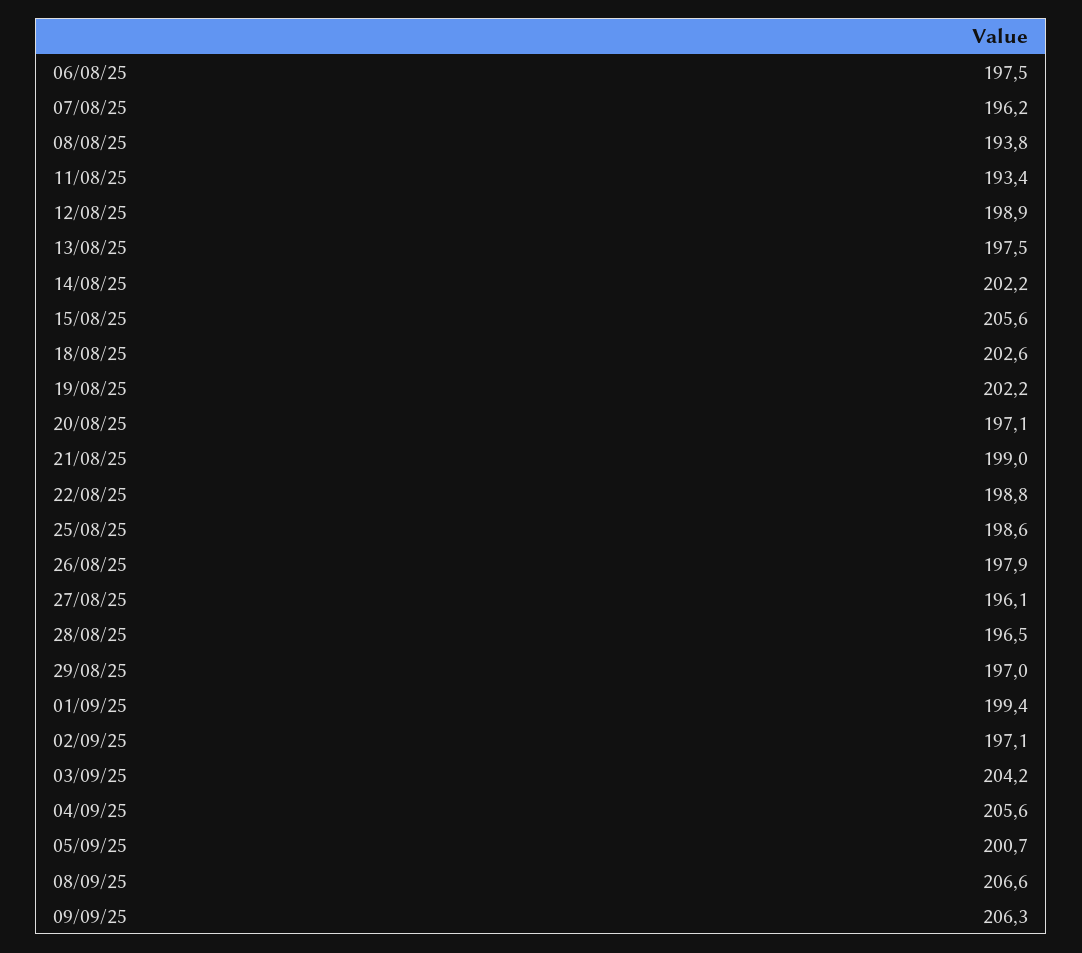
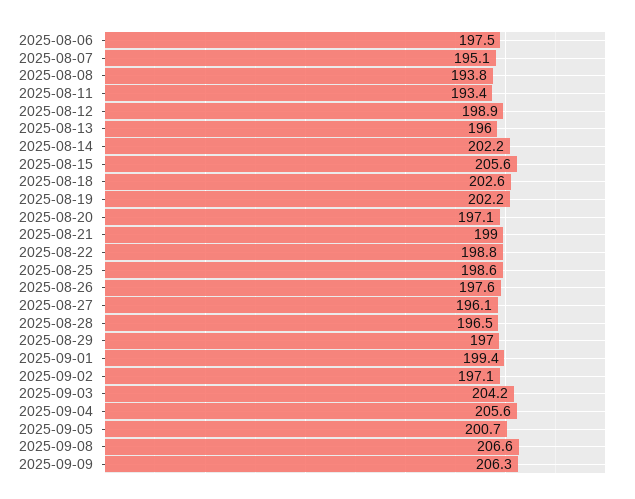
  {
    "06/08/25": 197.5,
-   "07/08/25": 196.2,
+   "07/08/25": 195.1,
    "08/08/25": 193.8,
    "11/08/25": 193.4,
    "12/08/25": 198.9,
-   "13/08/25": 197.5,
+   "13/08/25": 196,
    "14/08/25": 202.2,
    "15/08/25": 205.6,
    "18/08/25": 202.6,
    "19/08/25": 202.2,
    "20/08/25": 197.1,
    "21/08/25": 199,
    "22/08/25": 198.8,
    "25/08/25": 198.6,
-   "26/08/25": 197.9,
+   "26/08/25": 197.6,
    "27/08/25": 196.1,
    "28/08/25": 196.5,
    "29/08/25": 197,
    "01/09/25": 199.4,
    "02/09/25": 197.1,
    "03/09/25": 204.2,
    "04/09/25": 205.6,
    "05/09/25": 200.7,
    "08/09/25": 206.6,
    "09/09/25": 206.3
  }

